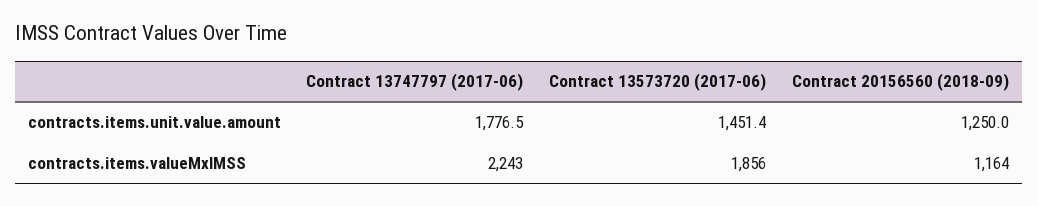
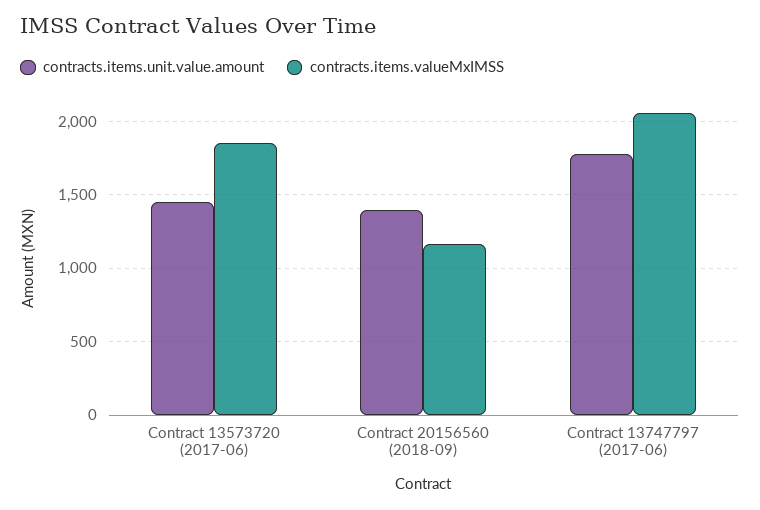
  {
    "contracts.items.unit.value.amount": {
      "Contract 13747797 (2017-06)": 1776.5,
      "Contract 13573720 (2017-06)": 1451.4,
-     "Contract 20156560 (2018-09)": 1250
+     "Contract 20156560 (2018-09)": 1400
    },
    "contracts.items.valueMxIMSS": {
-     "Contract 13747797 (2017-06)": 2243,
+     "Contract 13747797 (2017-06)": 2050,
      "Contract 13573720 (2017-06)": 1856,
      "Contract 20156560 (2018-09)": 1164
    }
  }

